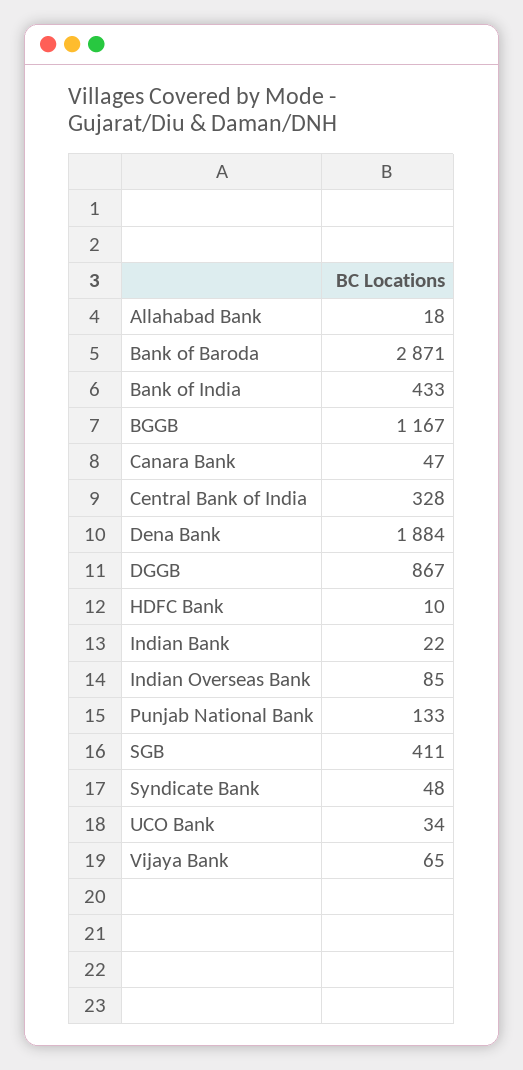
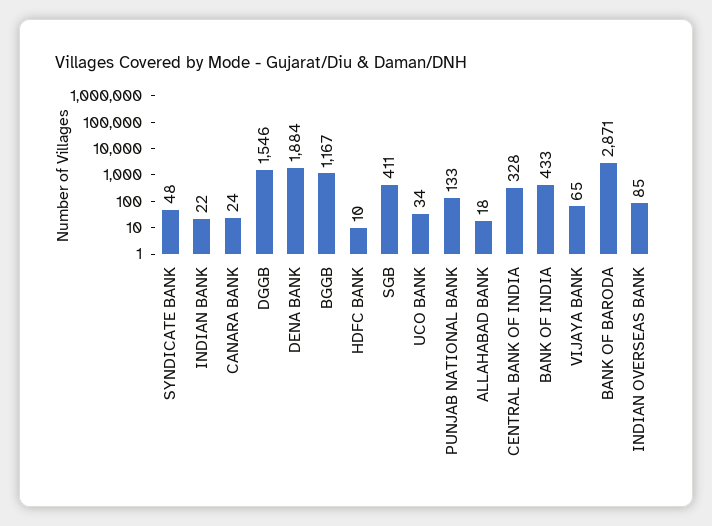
  {
    "Allahabad Bank": 18,
    "Bank of Baroda": 2871,
    "Bank of India": 433,
    "BGGB": 1167,
-   "Canara Bank": 47,
+   "Canara Bank": 24,
    "Central Bank of India": 328,
    "Dena Bank": 1884,
-   "DGGB": 867,
+   "DGGB": 1546,
    "HDFC Bank": 10,
    "Indian Bank": 22,
    "Indian Overseas Bank": 85,
    "Punjab National Bank": 133,
    "SGB": 411,
    "Syndicate Bank": 48,
    "UCO Bank": 34,
    "Vijaya Bank": 65
  }

